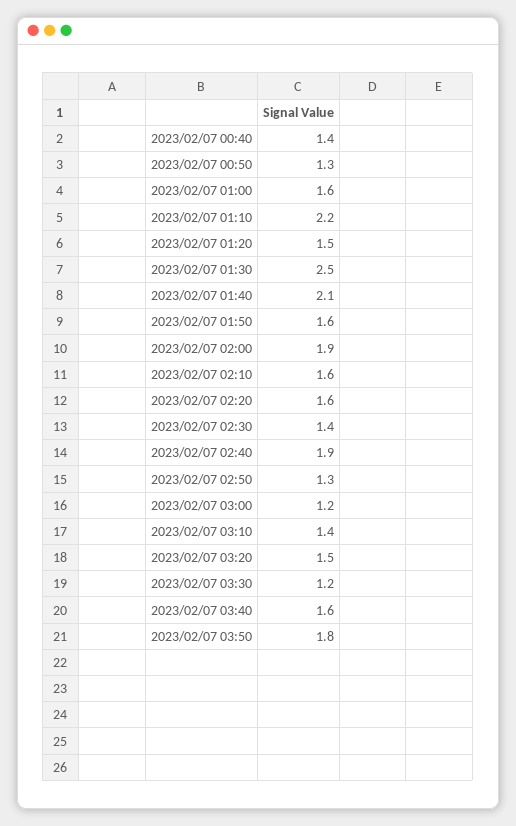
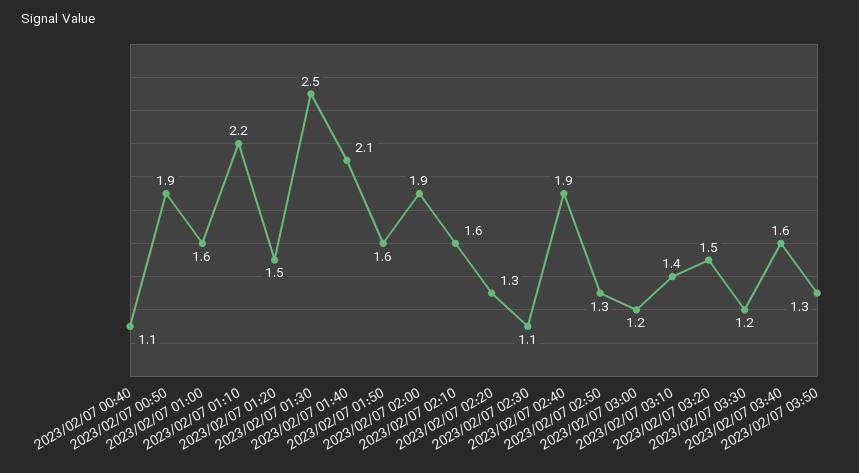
  {
-   "2023/02/07 00:40": 1.4,
+   "2023/02/07 00:40": 1.1,
-   "2023/02/07 00:50": 1.3,
+   "2023/02/07 00:50": 1.9,
    "2023/02/07 01:00": 1.6,
    "2023/02/07 01:10": 2.2,
    "2023/02/07 01:20": 1.5,
    "2023/02/07 01:30": 2.5,
    "2023/02/07 01:40": 2.1,
    "2023/02/07 01:50": 1.6,
    "2023/02/07 02:00": 1.9,
    "2023/02/07 02:10": 1.6,
-   "2023/02/07 02:20": 1.6,
+   "2023/02/07 02:20": 1.3,
-   "2023/02/07 02:30": 1.4,
+   "2023/02/07 02:30": 1.1,
    "2023/02/07 02:40": 1.9,
    "2023/02/07 02:50": 1.3,
    "2023/02/07 03:00": 1.2,
    "2023/02/07 03:10": 1.4,
    "2023/02/07 03:20": 1.5,
    "2023/02/07 03:30": 1.2,
    "2023/02/07 03:40": 1.6,
-   "2023/02/07 03:50": 1.8
+   "2023/02/07 03:50": 1.3
  }

